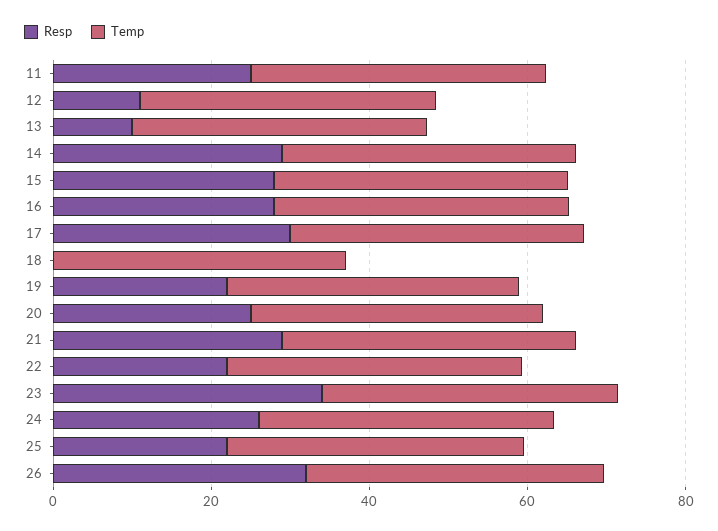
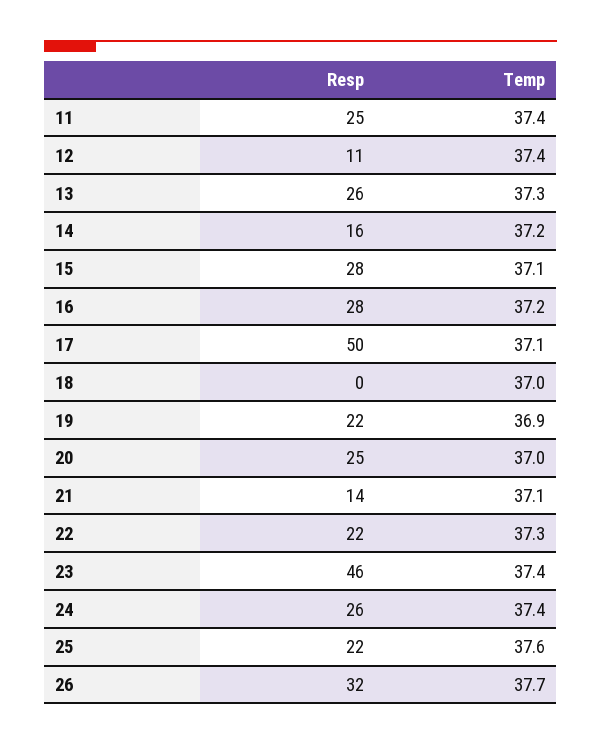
  {
    "Resp": {
      "11": 25,
      "12": 11,
-     "13": 10,
+     "13": 26,
-     "14": 30,
+     "14": 16,
      "15": 28,
      "16": 28,
-     "17": 30,
+     "17": 50,
      "18": 0,
      "19": 22,
      "20": 25,
-     "21": 30,
+     "21": 14,
      "22": 22,
-     "23": 35,
+     "23": 46,
      "24": 26,
      "25": 22,
      "26": 32
    },
    "Temp": {
      "11": 37.4,
      "12": 37.4,
      "13": 37.3,
      "14": 37.2,
      "15": 37.1,
      "16": 37.2,
      "17": 37.1,
      "18": 37,
      "19": 36.9,
      "20": 37,
      "21": 37.1,
      "22": 37.3,
      "23": 37.4,
      "24": 37.4,
      "25": 37.6,
      "26": 37.7
    }
  }

